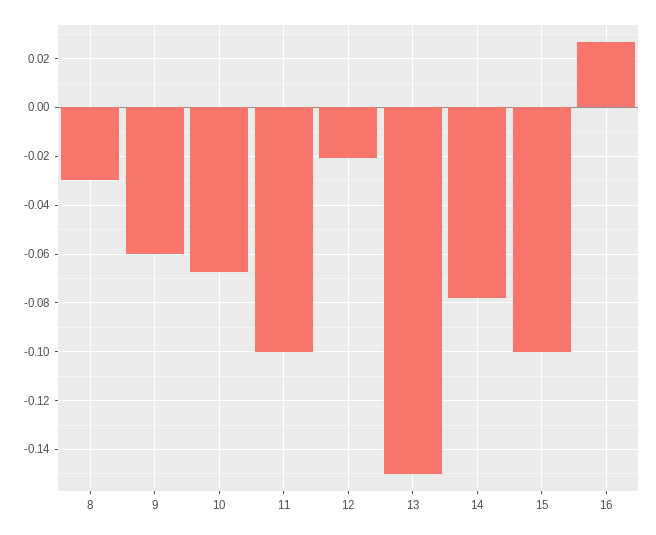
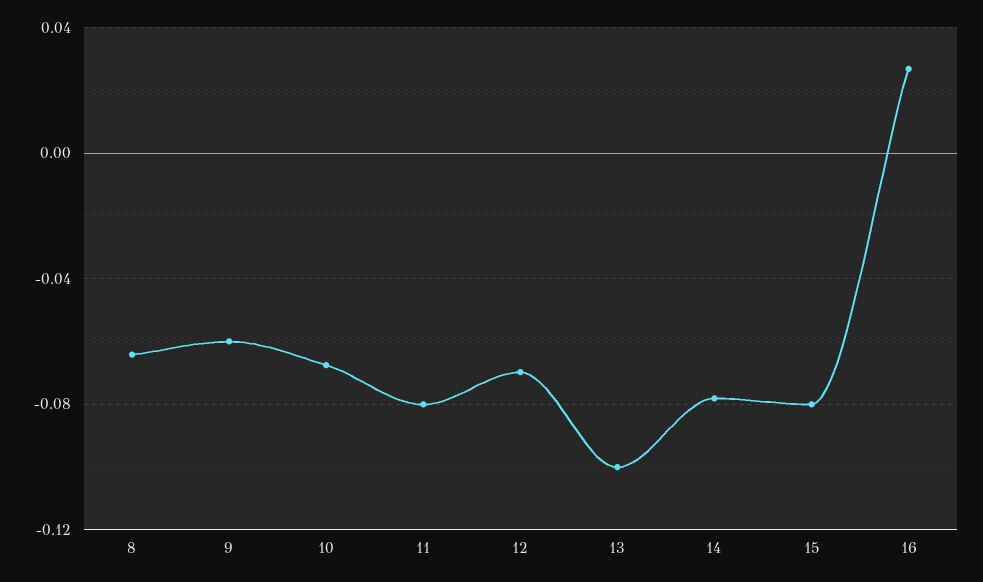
  {
-   "8": -0.03,
+   "8": -0.065,
    "9": -0.06,
    "10": -0.0675,
-   "11": -0.1,
+   "11": -0.08,
-   "12": -0.02,
+   "12": -0.07,
-   "13": -0.15,
+   "13": -0.1,
    "14": -0.0775,
-   "15": -0.1,
+   "15": -0.08,
    "16": 0.0275
  }

